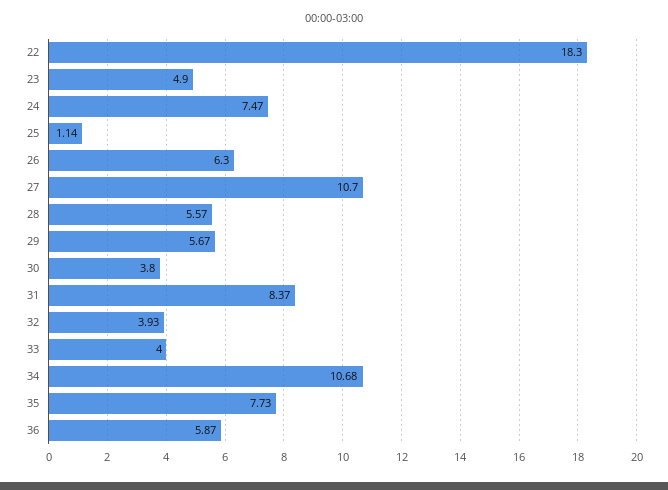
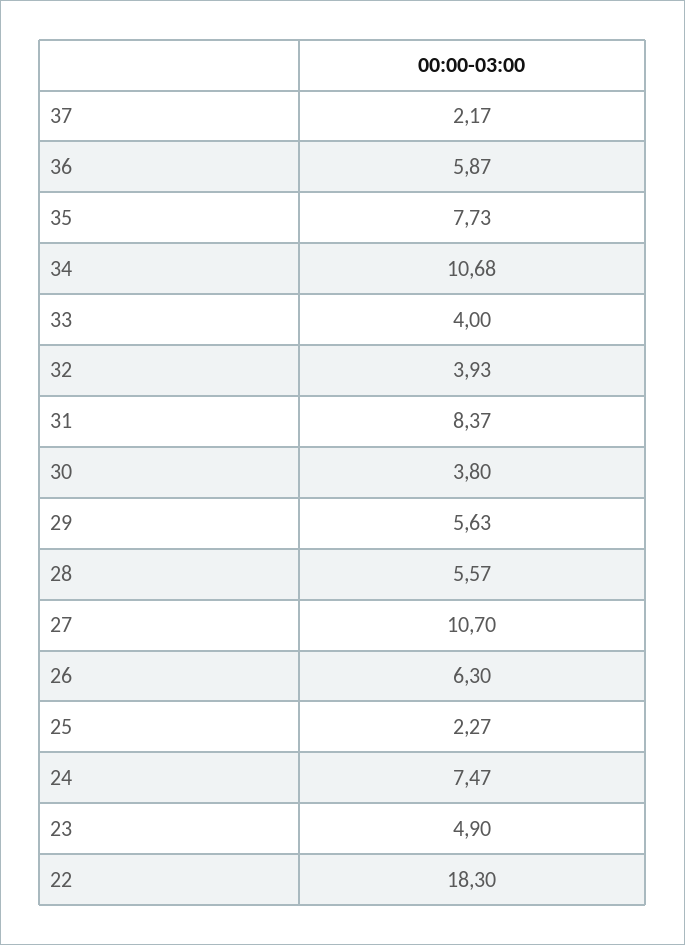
  {
    "22": 18.3,
    "23": 4.9,
    "24": 7.47,
-   "25": 1.14,
+   "25": 2.27,
    "26": 6.3,
    "27": 10.7,
    "28": 5.57,
-   "29": 5.67,
+   "29": 5.63,
    "30": 3.8,
    "31": 8.37,
    "32": 3.93,
    "33": 4,
    "34": 10.68,
    "35": 7.73,
-   "36": 5.87
+   "36": 5.87,
+   "37": 2.17
  }

